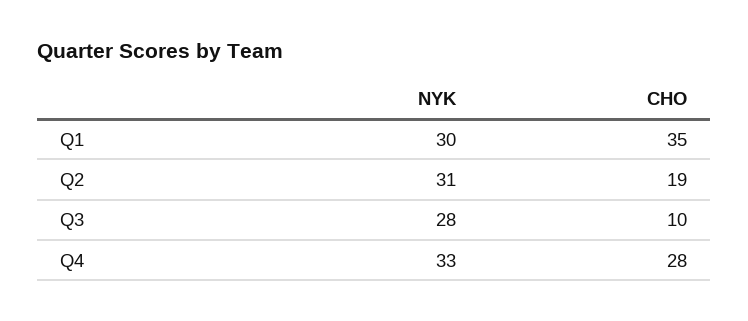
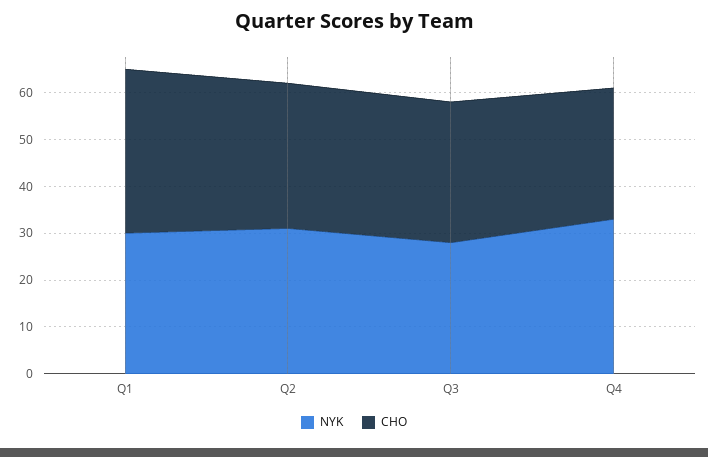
  {
    "NYK": {
      "Q1": 30,
      "Q2": 31,
      "Q3": 28,
      "Q4": 33
    },
    "CHO": {
      "Q1": 35,
-     "Q2": 19,
+     "Q2": 30,
-     "Q3": 10,
+     "Q3": 30,
      "Q4": 28
    }
  }

